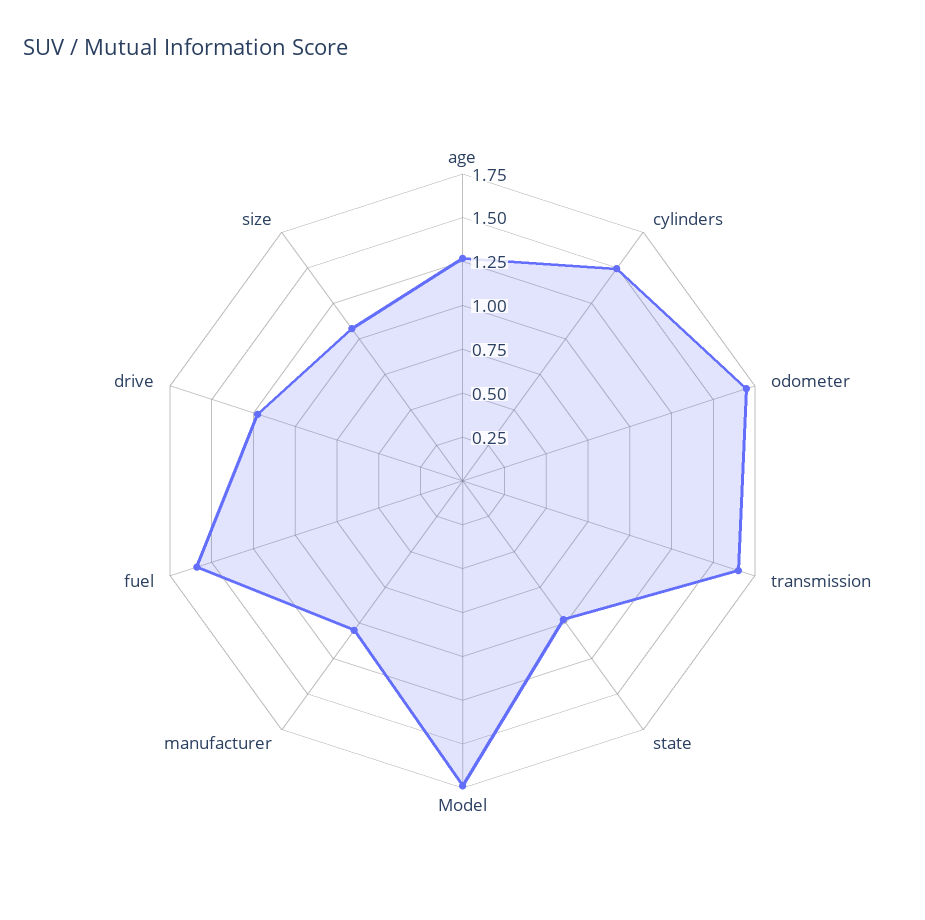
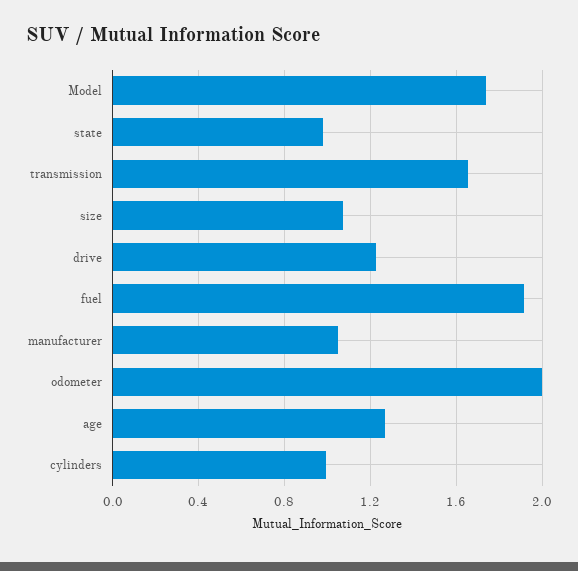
  {
    "age": 1.25,
-   "cylinders": 1.5,
+   "cylinders": 1,
-   "odometer": 1.7,
+   "odometer": 2,
    "transmission": 1.65,
    "state": 1,
    "Model": 1.75,
    "manufacturer": 1.05,
-   "fuel": 1.6,
+   "fuel": 1.9,
    "drive": 1.25,
    "size": 1.05
  }

